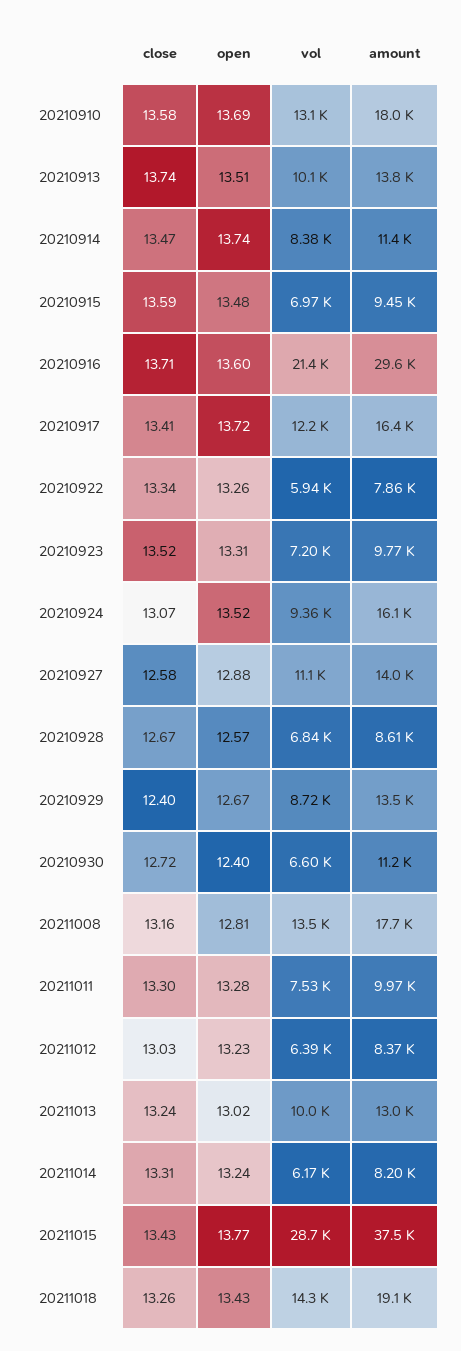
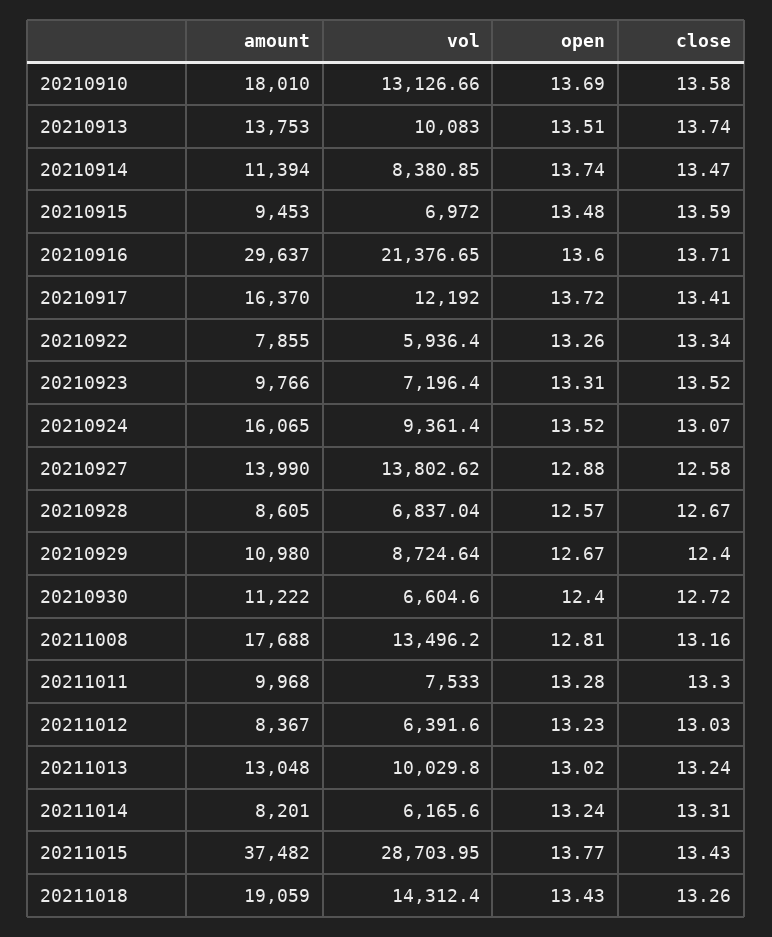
  {
    "close": {
      "20210910": 13.58,
      "20210913": 13.74,
      "20210914": 13.47,
      "20210915": 13.59,
      "20210916": 13.71,
      "20210917": 13.41,
      "20210922": 13.34,
      "20210923": 13.52,
      "20210924": 13.07,
      "20210927": 12.58,
      "20210928": 12.67,
      "20210929": 12.4,
      "20210930": 12.72,
      "20211008": 13.16,
      "20211011": 13.3,
      "20211012": 13.03,
      "20211013": 13.24,
      "20211014": 13.31,
      "20211015": 13.43,
      "20211018": 13.26
    },
    "open": {
      "20210910": 13.69,
      "20210913": 13.51,
      "20210914": 13.74,
      "20210915": 13.48,
      "20210916": 13.6,
      "20210917": 13.72,
      "20210922": 13.26,
      "20210923": 13.31,
      "20210924": 13.52,
      "20210927": 12.88,
      "20210928": 12.57,
      "20210929": 12.67,
      "20210930": 12.4,
      "20211008": 12.81,
      "20211011": 13.28,
      "20211012": 13.23,
      "20211013": 13.02,
      "20211014": 13.24,
      "20211015": 13.77,
      "20211018": 13.43
    },
    "vol": {
      "20210910": 13126.66,
      "20210913": 10083,
      "20210914": 8380.85,
      "20210915": 6972,
      "20210916": 21376.65,
      "20210917": 12192,
      "20210922": 5936.4,
      "20210923": 7196.4,
      "20210924": 9361.4,
-     "20210927": 11100,
+     "20210927": 13802.62,
      "20210928": 6837.04,
      "20210929": 8724.64,
      "20210930": 6604.6,
      "20211008": 13496.2,
      "20211011": 7533,
      "20211012": 6391.6,
      "20211013": 10029.8,
      "20211014": 6165.6,
      "20211015": 28703.95,
      "20211018": 14312.4
    },
    "amount": {
      "20210910": 18010,
      "20210913": 13753,
      "20210914": 11394,
      "20210915": 9453,
      "20210916": 29637,
      "20210917": 16370,
      "20210922": 7855,
      "20210923": 9766,
      "20210924": 16065,
      "20210927": 13990,
      "20210928": 8605,
-     "20210929": 13500,
+     "20210929": 10980,
      "20210930": 11222,
      "20211008": 17688,
      "20211011": 9968,
      "20211012": 8367,
      "20211013": 13048,
      "20211014": 8201,
      "20211015": 37482,
      "20211018": 19059
    }
  }

